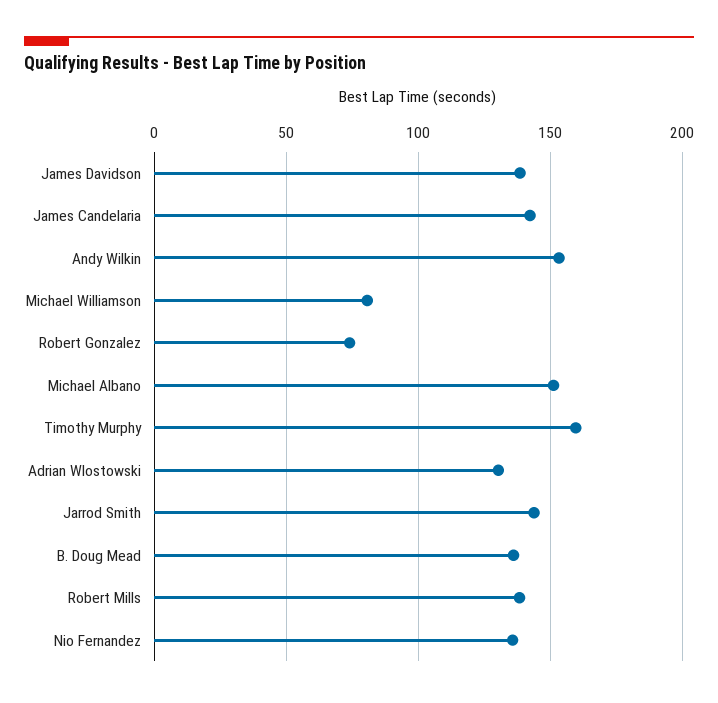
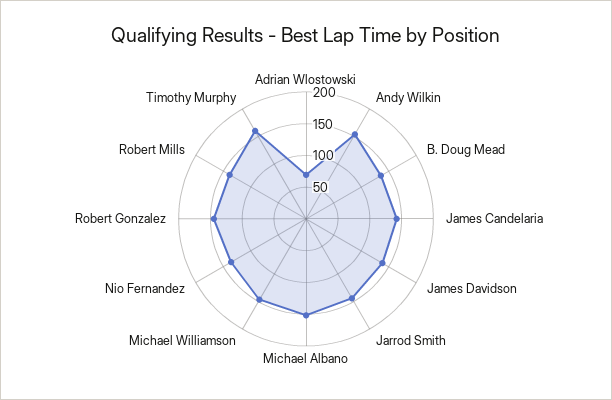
  {
    "James Davidson": 140,
    "James Candelaria": 140,
    "Andy Wilkin": 155,
-   "Michael Williamson": 80,
+   "Michael Williamson": 150,
-   "Robert Gonzalez": 75,
+   "Robert Gonzalez": 150,
    "Michael Albano": 150,
    "Timothy Murphy": 160,
-   "Adrian Wlostowski": 130,
+   "Adrian Wlostowski": 75,
    "Jarrod Smith": 145,
    "B. Doug Mead": 135,
    "Robert Mills": 140,
    "Nio Fernandez": 135
  }

